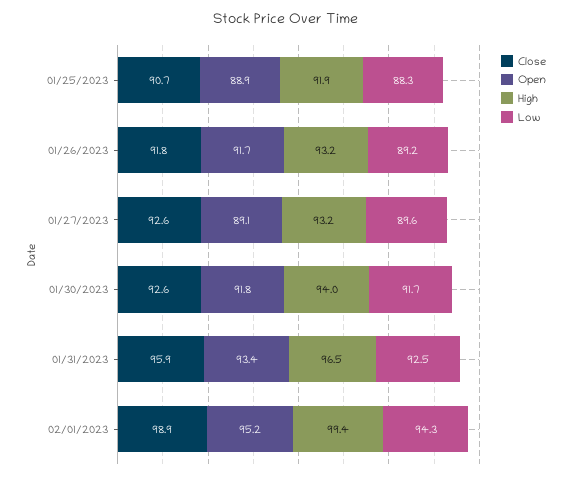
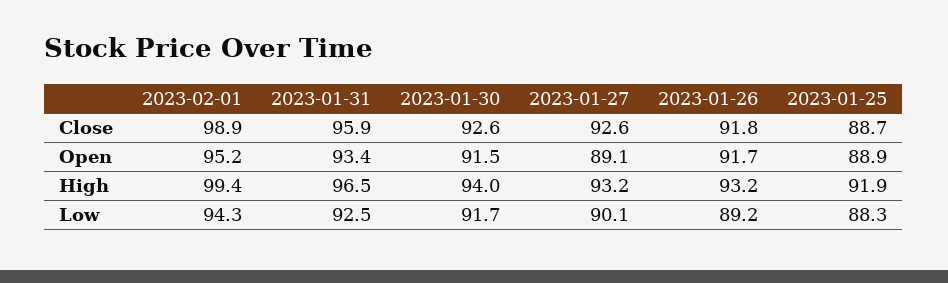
  {
    "Close": {
-     "01/25/2023": 90.7,
+     "01/25/2023": 88.7,
      "01/26/2023": 91.8,
      "01/27/2023": 92.6,
      "01/30/2023": 92.6,
      "01/31/2023": 95.9,
      "02/01/2023": 98.9
    },
    "Open": {
      "01/25/2023": 88.9,
      "01/26/2023": 91.7,
      "01/27/2023": 89.1,
-     "01/30/2023": 91.8,
+     "01/30/2023": 91.5,
      "01/31/2023": 93.4,
      "02/01/2023": 95.2
    },
    "High": {
      "01/25/2023": 91.9,
      "01/26/2023": 93.2,
      "01/27/2023": 93.2,
      "01/30/2023": 94,
      "01/31/2023": 96.5,
      "02/01/2023": 99.4
    },
    "Low": {
      "01/25/2023": 88.3,
      "01/26/2023": 89.2,
-     "01/27/2023": 89.6,
+     "01/27/2023": 90.1,
      "01/30/2023": 91.7,
      "01/31/2023": 92.5,
      "02/01/2023": 94.3
    }
  }

